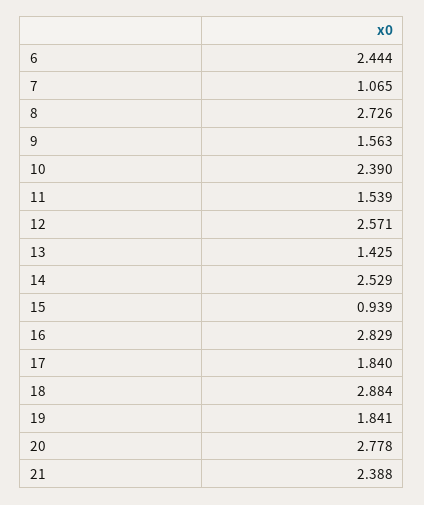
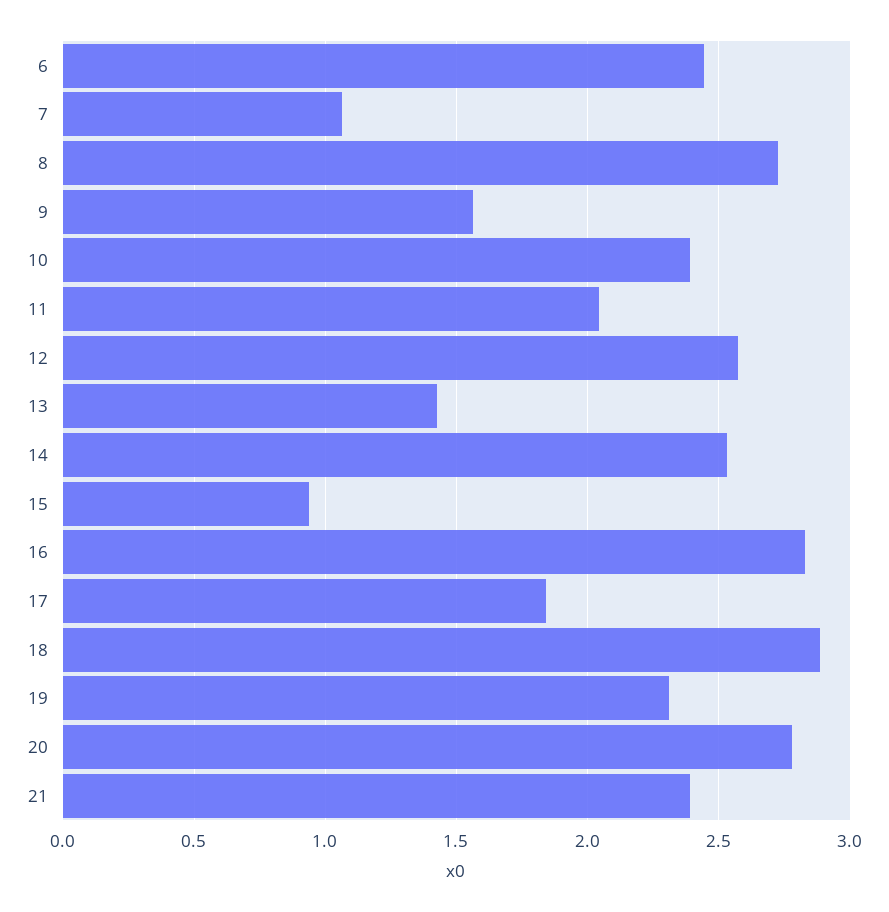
  {
    "6": 2.444,
    "7": 1.065,
    "8": 2.726,
    "9": 1.563,
    "10": 2.39,
-   "11": 1.539,
+   "11": 2.05,
    "12": 2.571,
    "13": 1.425,
    "14": 2.529,
    "15": 0.939,
    "16": 2.829,
    "17": 1.84,
    "18": 2.884,
-   "19": 1.841,
+   "19": 2.3,
    "20": 2.778,
    "21": 2.388
  }

